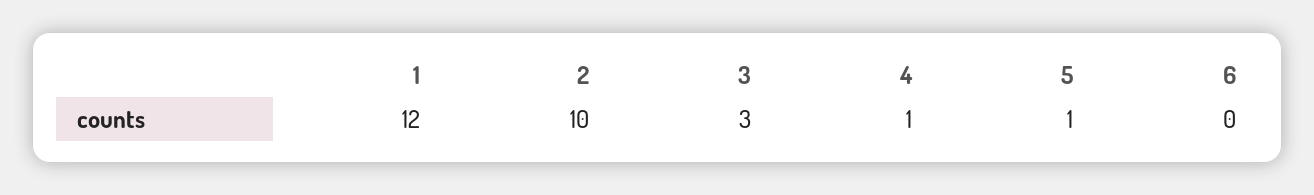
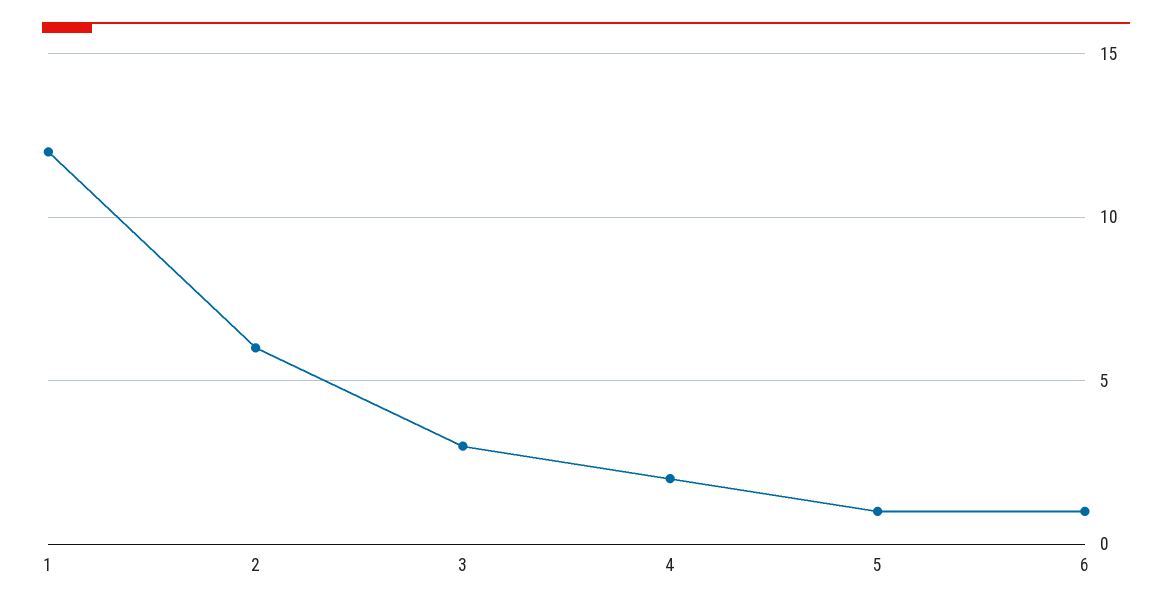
  {
    "1": 12,
-   "2": 10,
+   "2": 6,
    "3": 3,
-   "4": 1,
+   "4": 2,
    "5": 1,
-   "6": 0
+   "6": 1
  }

